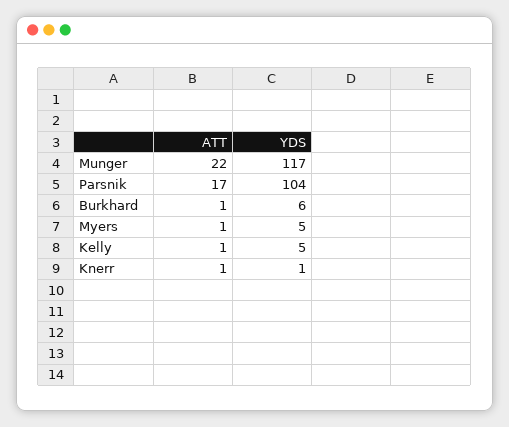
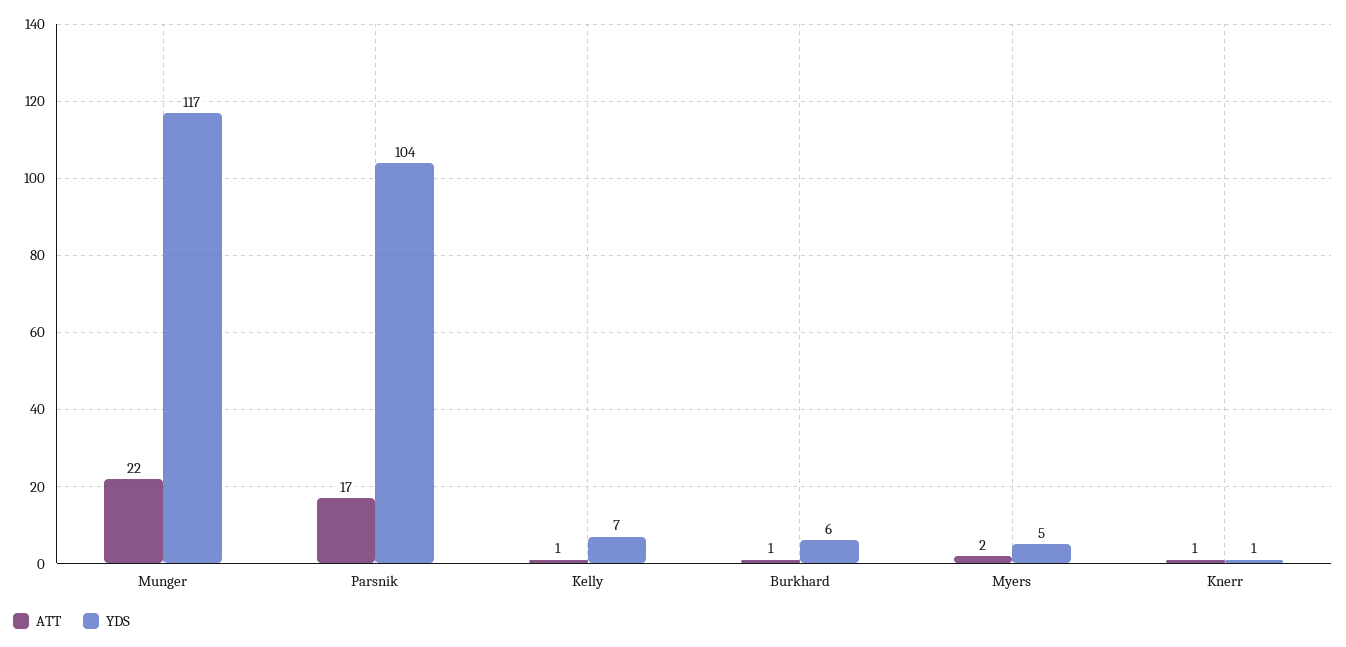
  {
    "ATT": {
      "Munger": 22,
      "Parsnik": 17,
      "Burkhard": 1,
-     "Myers": 1,
+     "Myers": 2,
      "Kelly": 1,
      "Knerr": 1
    },
    "YDS": {
      "Munger": 117,
      "Parsnik": 104,
      "Burkhard": 6,
      "Myers": 5,
-     "Kelly": 5,
+     "Kelly": 7,
      "Knerr": 1
    }
  }

